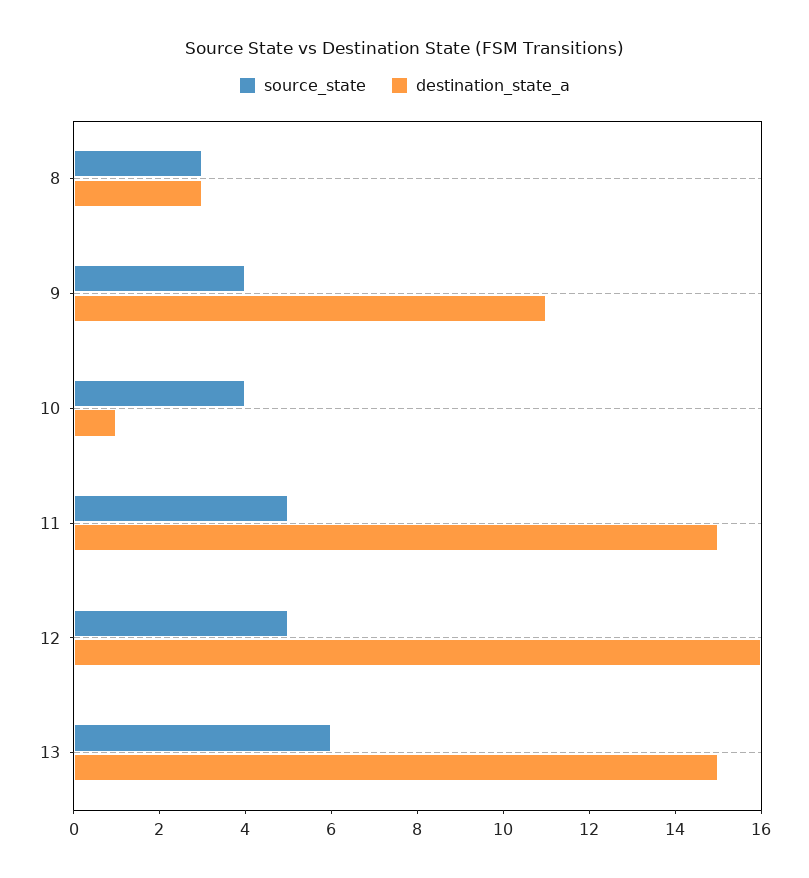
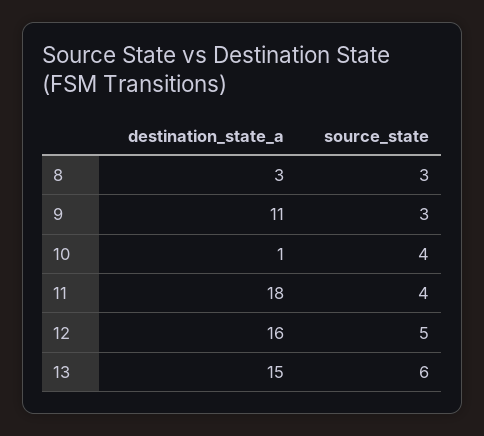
  {
    "source_state": {
      "8": 3,
-     "9": 4,
+     "9": 3,
      "10": 4,
-     "11": 5,
+     "11": 4,
      "12": 5,
      "13": 6
    },
    "destination_state_a": {
      "8": 3,
      "9": 11,
      "10": 1,
-     "11": 15,
+     "11": 18,
      "12": 16,
      "13": 15
    }
  }

